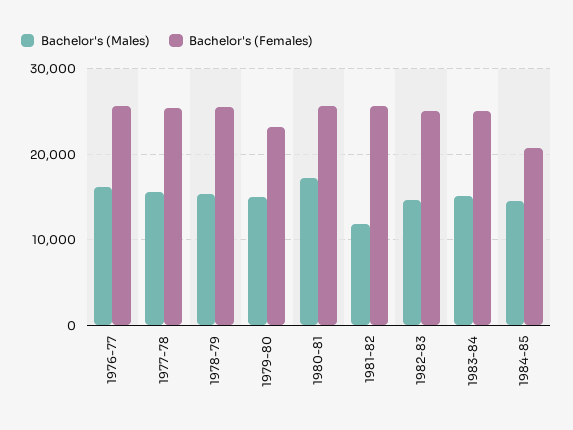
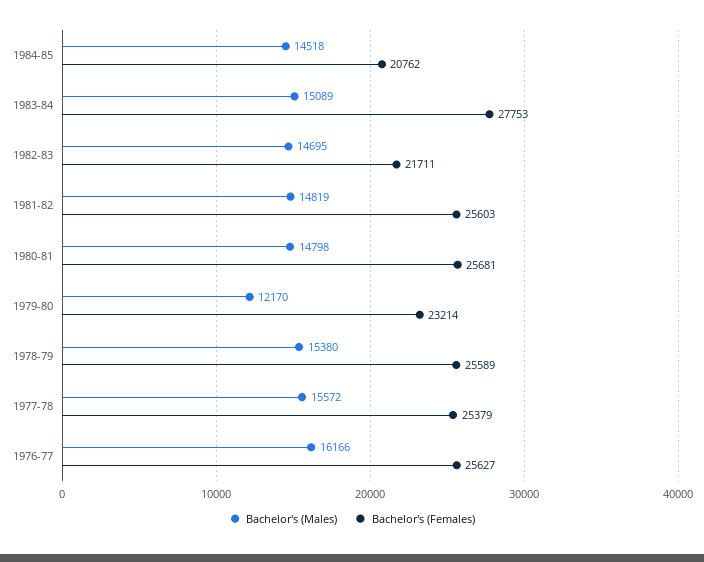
  {
    "Bachelor's (Males)": {
      "1976-77": 16166,
      "1977-78": 15572,
      "1978-79": 15380,
-     "1979-80": 15000,
+     "1979-80": 12170,
-     "1980-81": 17000,
+     "1980-81": 14798,
-     "1981-82": 12000,
+     "1981-82": 14819,
      "1982-83": 14695,
      "1983-84": 15089,
      "1984-85": 14518
    },
    "Bachelor's (Females)": {
      "1976-77": 25627,
      "1977-78": 25379,
      "1978-79": 25589,
      "1979-80": 23214,
      "1980-81": 25681,
      "1981-82": 25603,
-     "1982-83": 25000,
+     "1982-83": 21711,
-     "1983-84": 25000,
+     "1983-84": 27753,
      "1984-85": 20762
    }
  }

